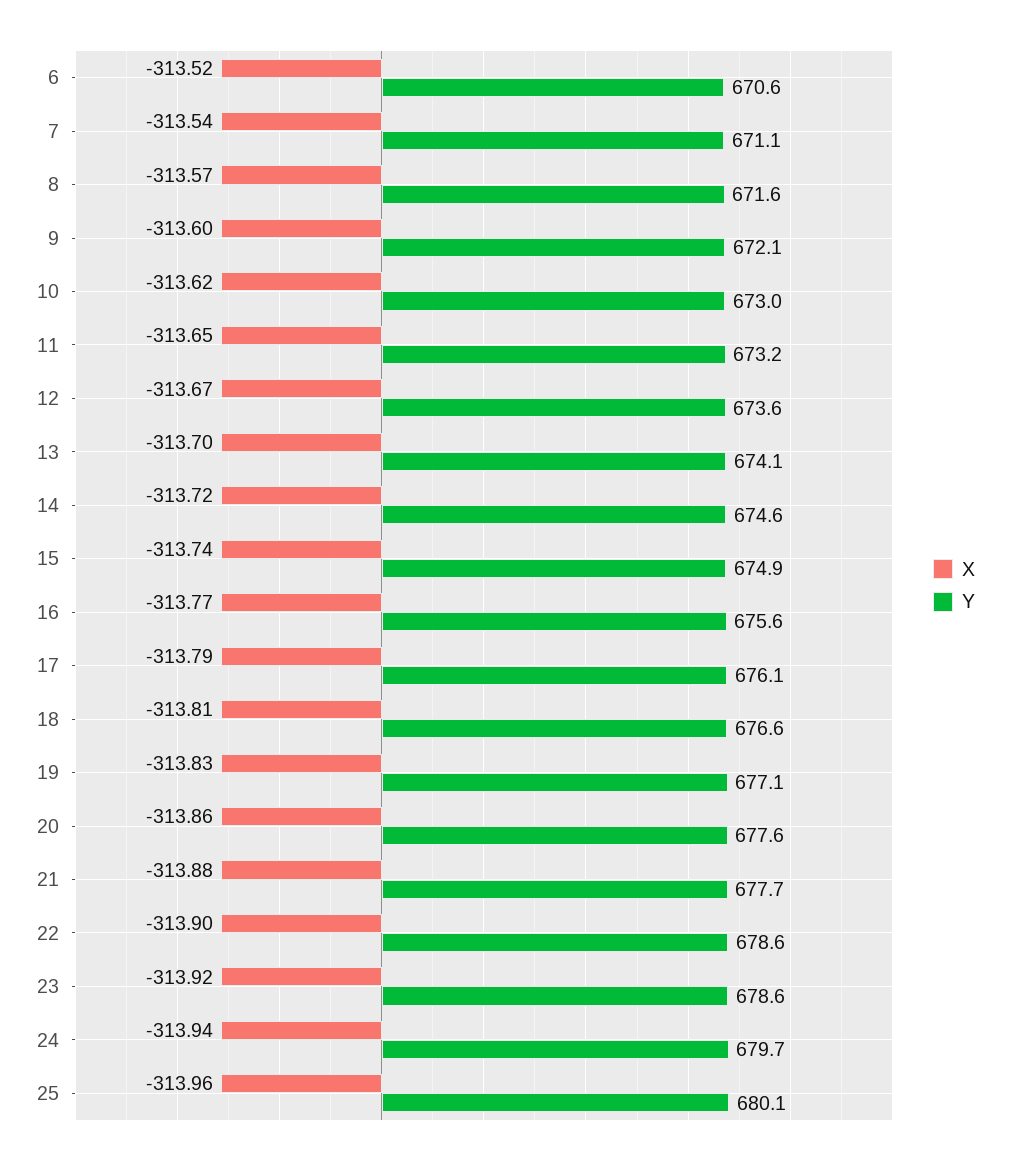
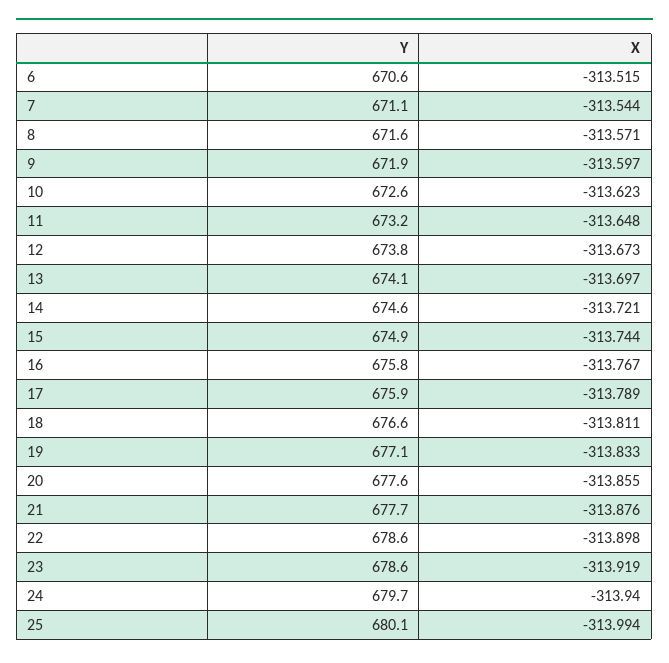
  {
    "X": {
      "6": -313.515,
      "7": -313.544,
      "8": -313.571,
      "9": -313.597,
      "10": -313.623,
      "11": -313.648,
      "12": -313.673,
      "13": -313.697,
      "14": -313.721,
      "15": -313.744,
      "16": -313.767,
      "17": -313.789,
      "18": -313.811,
      "19": -313.833,
      "20": -313.855,
      "21": -313.876,
      "22": -313.898,
      "23": -313.919,
      "24": -313.94,
-     "25": -313.96
+     "25": -313.994
    },
    "Y": {
      "6": 670.6,
      "7": 671.1,
      "8": 671.6,
-     "9": 672.1,
+     "9": 671.9,
-     "10": 673,
+     "10": 672.6,
      "11": 673.2,
-     "12": 673.6,
+     "12": 673.8,
      "13": 674.1,
      "14": 674.6,
      "15": 674.9,
-     "16": 675.6,
+     "16": 675.8,
-     "17": 676.1,
+     "17": 675.9,
      "18": 676.6,
      "19": 677.1,
      "20": 677.6,
      "21": 677.7,
      "22": 678.6,
      "23": 678.6,
      "24": 679.7,
      "25": 680.1
    }
  }

